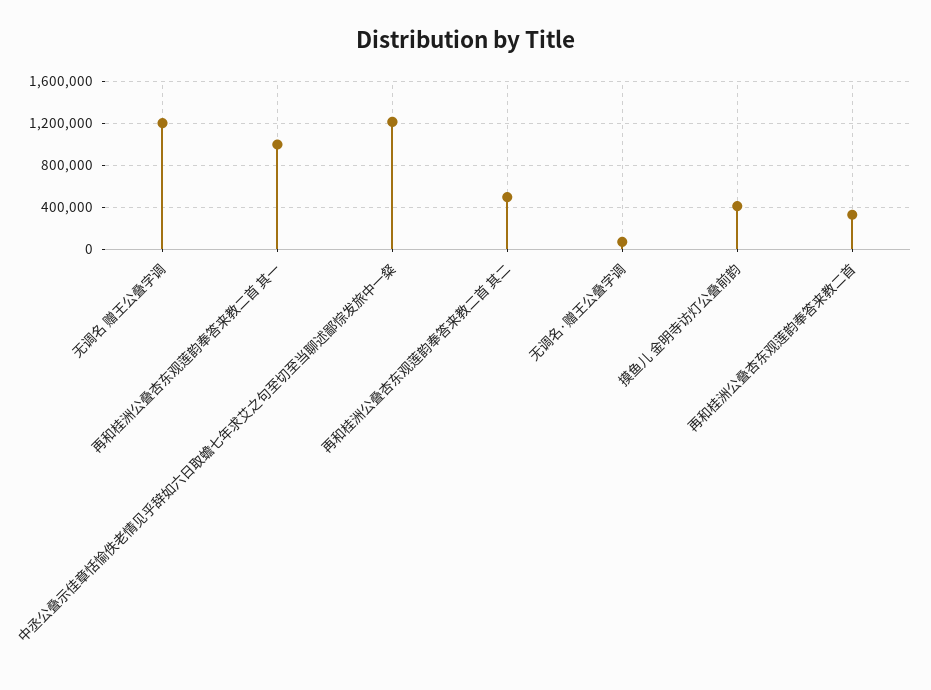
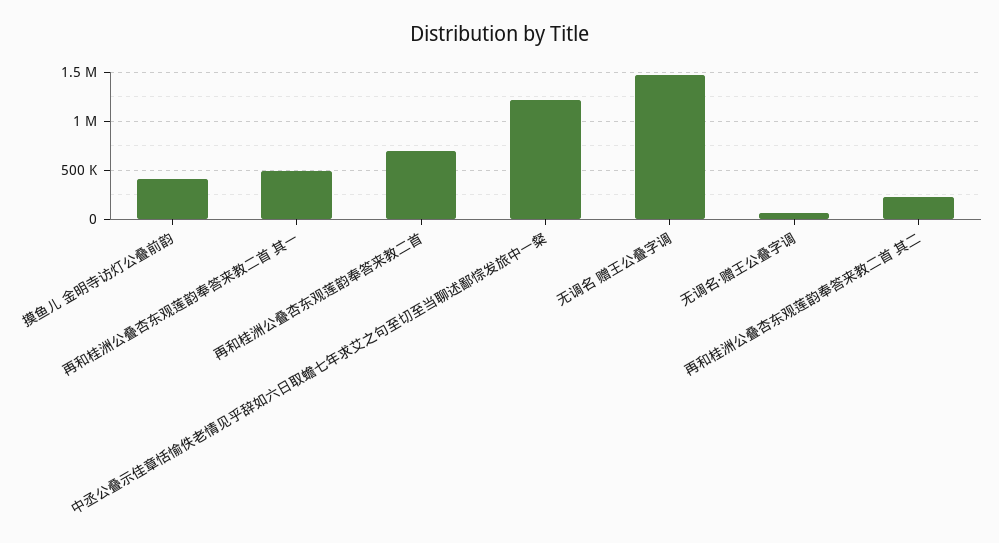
  {
-   "无调名 赠王公叠字调": 1200000,
+   "无调名 赠王公叠字调": 1500000,
-   "再和桂洲公叠杏东观莲韵奉答来教二首 其一": 1000000,
+   "再和桂洲公叠杏东观莲韵奉答来教二首 其一": 500000,
    "中丞公叠示佳章恬愉佚老情见乎辞如六日取蟾七年求艾之句至切至当聊述鄙悰发旅中一粲": 1200000,
-   "再和桂洲公叠杏东观莲韵奉答来教二首 其二": 500000,
+   "再和桂洲公叠杏东观莲韵奉答来教二首 其二": 200000,
    "无调名·赠王公叠字调": 100000,
    "摸鱼儿 金明寺访灯公叠前韵": 400000,
-   "再和桂洲公叠杏东观莲韵奉答来教二首": 300000
+   "再和桂洲公叠杏东观莲韵奉答来教二首": 700000
  }

